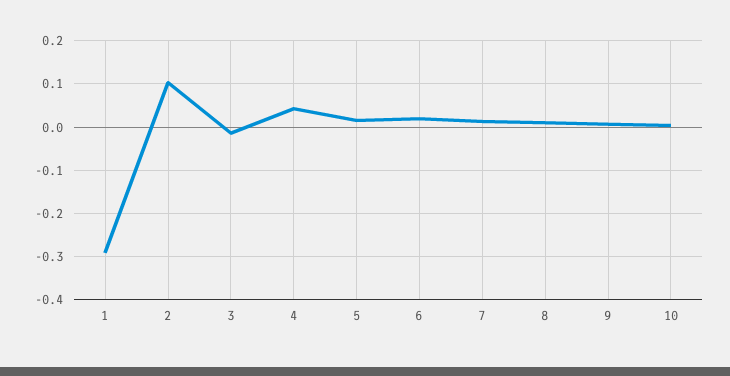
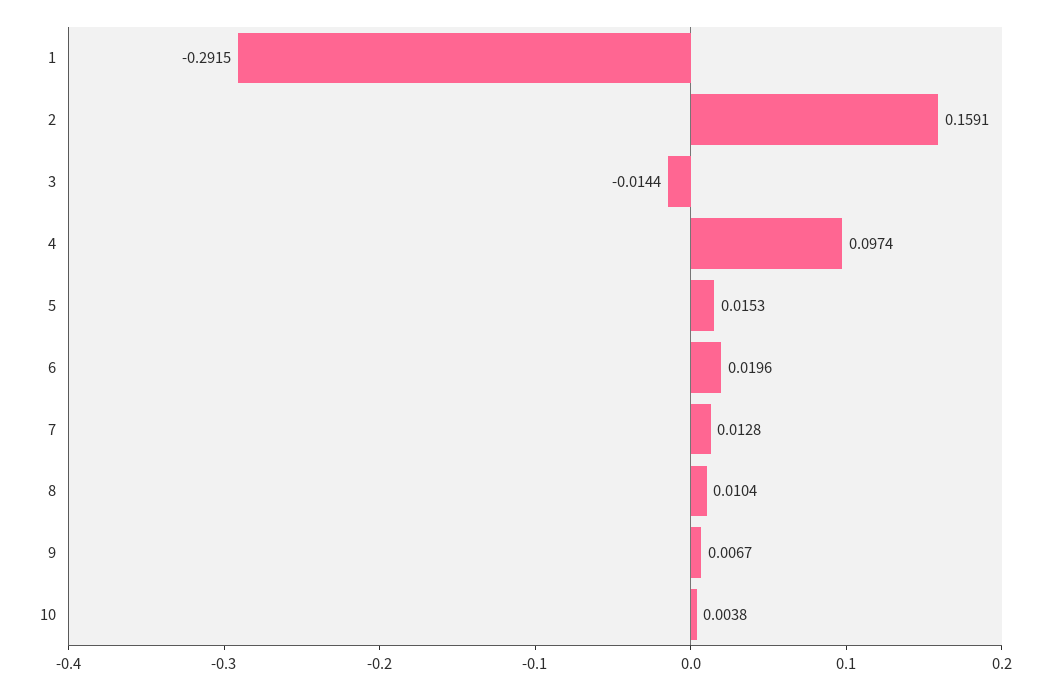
  {
    "1": -0.2915,
-   "2": 0.1,
+   "2": 0.1591,
    "3": -0.0144,
-   "4": 0.04,
+   "4": 0.0974,
    "5": 0.0153,
    "6": 0.0196,
    "7": 0.0128,
    "8": 0.0104,
    "9": 0.0067,
    "10": 0.0038
  }

